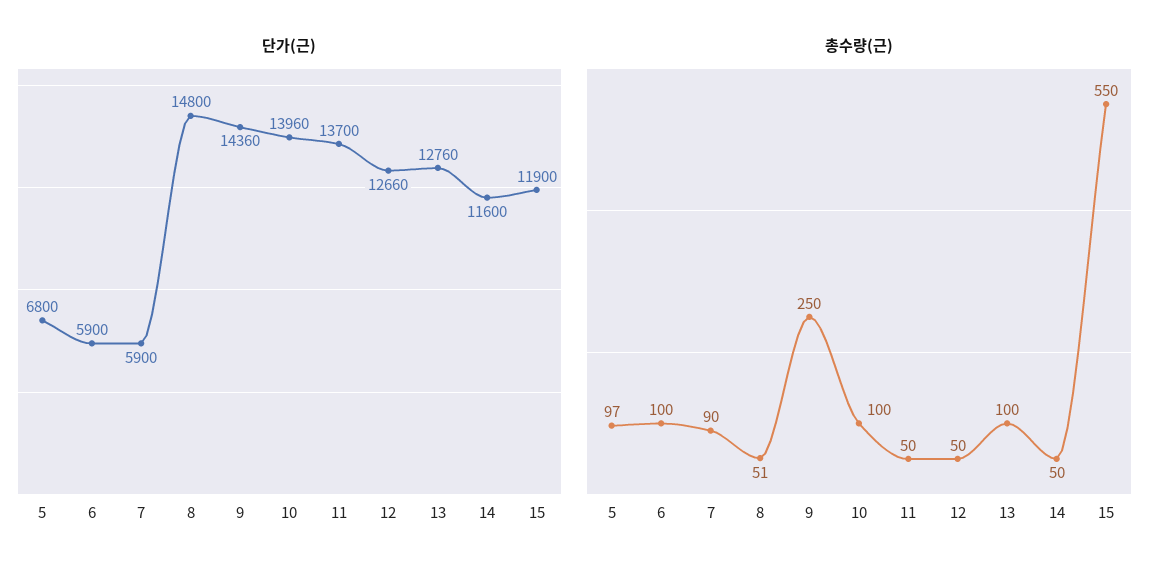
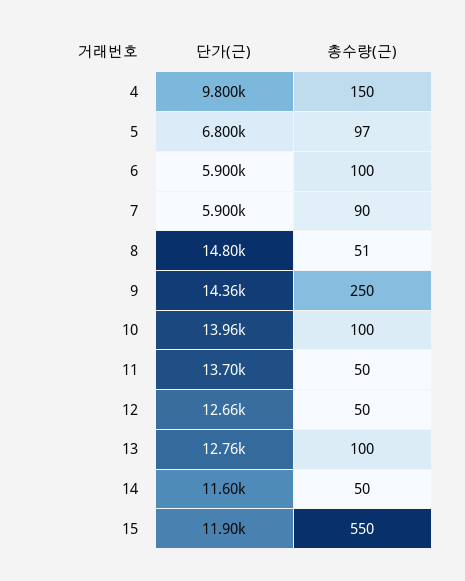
  {
    "단가(근)": {
      "5": 6800,
      "6": 5900,
      "7": 5900,
      "8": 14800,
      "9": 14360,
      "10": 13960,
      "11": 13700,
      "12": 12660,
      "13": 12760,
      "14": 11600,
-     "15": 11900
+     "15": 11900,
+     "4": 9800
    },
    "총수량(근)": {
      "5": 97,
      "6": 100,
      "7": 90,
      "8": 51,
      "9": 250,
      "10": 100,
      "11": 50,
      "12": 50,
      "13": 100,
      "14": 50,
-     "15": 550
+     "15": 550,
+     "4": 150
    }
  }

